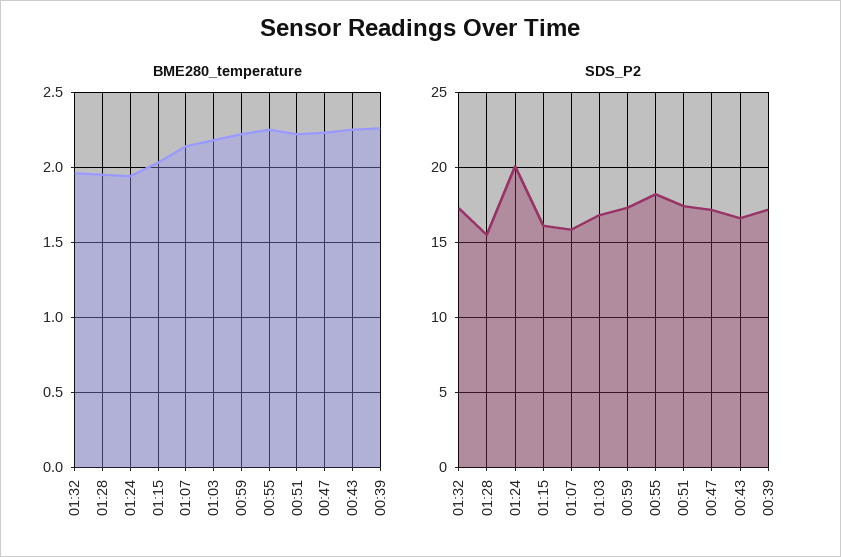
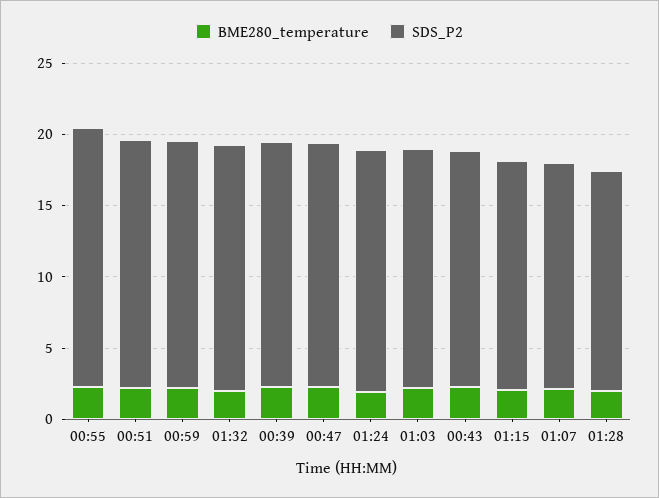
  {
    "BME280_temperature": {
      "01:32": 1.95,
      "01:28": 1.95,
      "01:24": 1.95,
      "01:15": 2.05,
      "01:07": 2.15,
      "01:03": 2.2,
      "00:59": 2.2,
      "00:55": 2.25,
      "00:51": 2.2,
      "00:47": 2.25,
      "00:43": 2.25,
      "00:39": 2.25
    },
    "SDS_P2": {
      "01:32": 17.5,
      "01:28": 15.5,
-     "01:24": 20,
+     "01:24": 17,
      "01:15": 16,
      "01:07": 16,
      "01:03": 17,
      "00:59": 17.5,
      "00:55": 18,
      "00:51": 17.5,
      "00:47": 17,
      "00:43": 16.5,
      "00:39": 17
    }
  }

